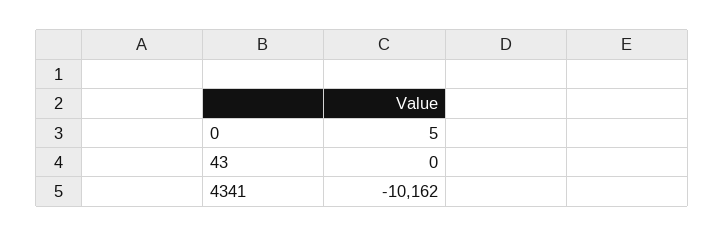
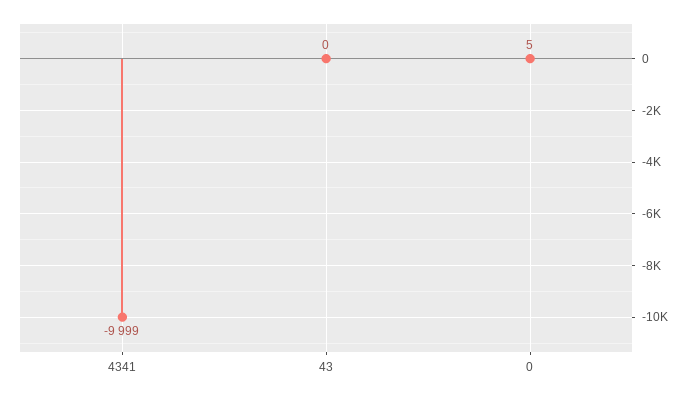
  {
    "0": 5,
    "43": 0,
-   "4341": -10162
+   "4341": -9999
  }

